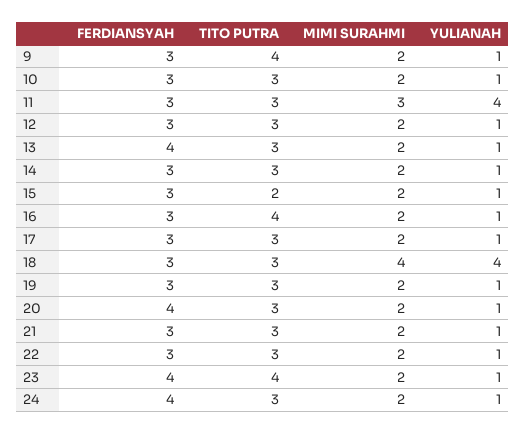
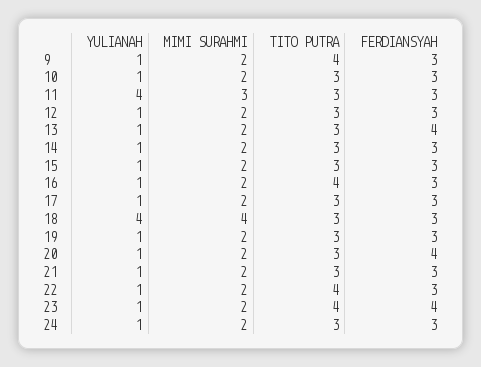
  {
    "FERDIANSYAH": {
      "9": 3,
      "10": 3,
      "11": 3,
      "12": 3,
      "13": 4,
      "14": 3,
      "15": 3,
      "16": 3,
      "17": 3,
      "18": 3,
      "19": 3,
      "20": 4,
      "21": 3,
      "22": 3,
      "23": 4,
-     "24": 4
+     "24": 3
    },
    "TITO PUTRA": {
      "9": 4,
      "10": 3,
      "11": 3,
      "12": 3,
      "13": 3,
      "14": 3,
-     "15": 2,
+     "15": 3,
      "16": 4,
      "17": 3,
      "18": 3,
      "19": 3,
      "20": 3,
      "21": 3,
-     "22": 3,
+     "22": 4,
      "23": 4,
      "24": 3
    },
    "MIMI SURAHMI": {
      "9": 2,
      "10": 2,
      "11": 3,
      "12": 2,
      "13": 2,
      "14": 2,
      "15": 2,
      "16": 2,
      "17": 2,
      "18": 4,
      "19": 2,
      "20": 2,
      "21": 2,
      "22": 2,
      "23": 2,
      "24": 2
    },
    "YULIANAH": {
      "9": 1,
      "10": 1,
      "11": 4,
      "12": 1,
      "13": 1,
      "14": 1,
      "15": 1,
      "16": 1,
      "17": 1,
      "18": 4,
      "19": 1,
      "20": 1,
      "21": 1,
      "22": 1,
      "23": 1,
      "24": 1
    }
  }

